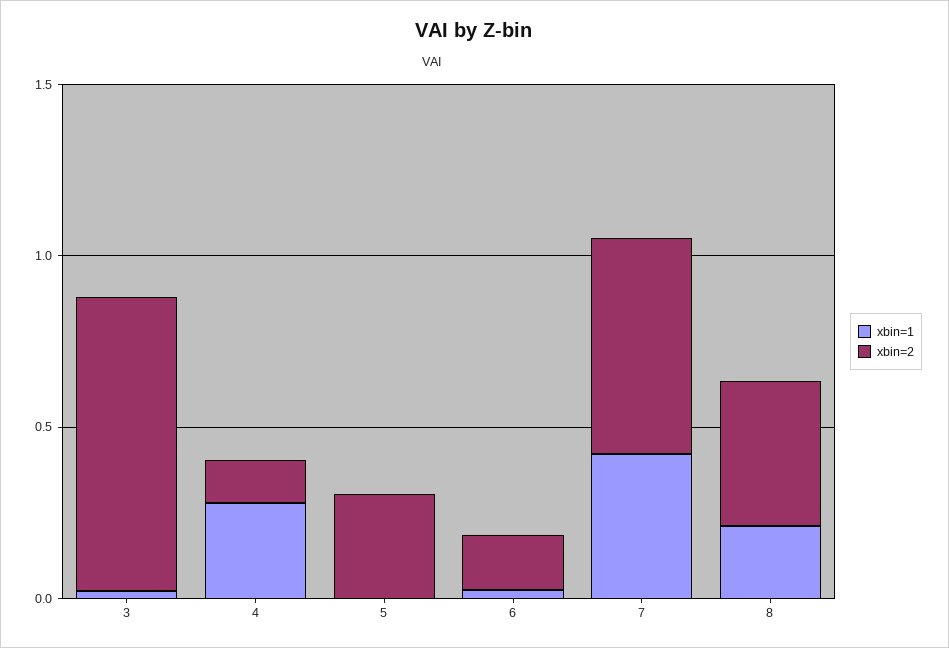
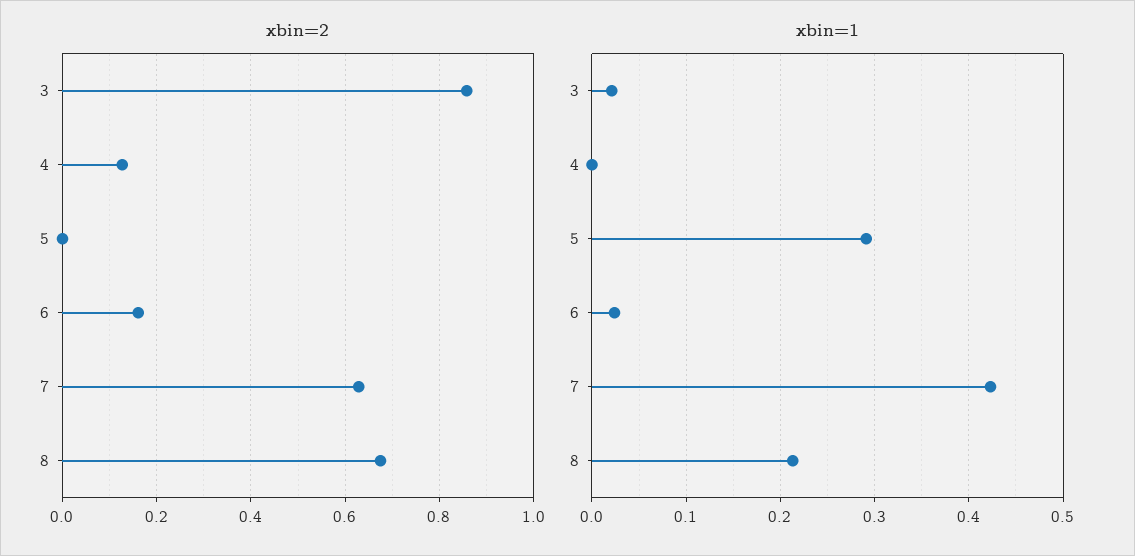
  {
    "xbin=1": {
      "3": 0.02,
-     "4": 0.3,
+     "4": 0,
-     "5": 0,
+     "5": 0.29,
      "6": 0.02,
      "7": 0.42,
      "8": 0.21
    },
    "xbin=2": {
      "3": 0.86,
      "4": 0.12,
-     "5": 0.3,
+     "5": 0,
      "6": 0.16,
      "7": 0.62,
-     "8": 0.4
+     "8": 0.68
    }
  }

